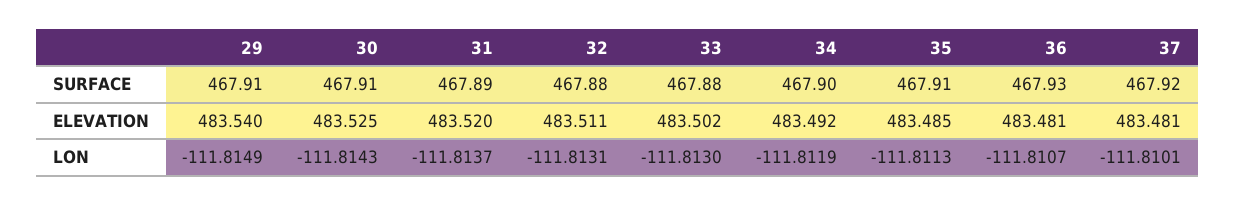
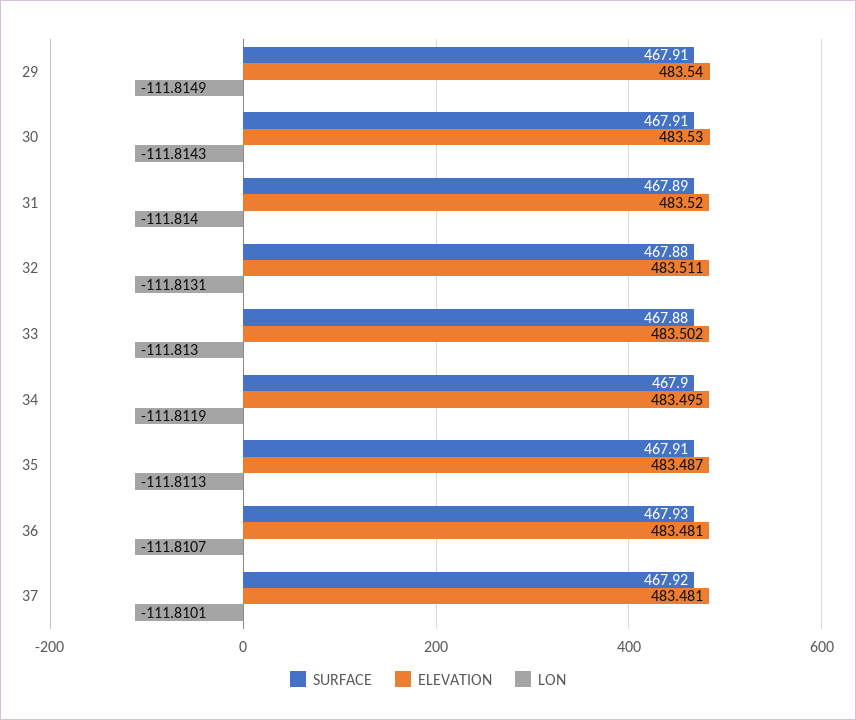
  {
    "SURFACE": {
      "29": 467.91,
      "30": 467.91,
      "31": 467.89,
      "32": 467.88,
      "33": 467.88,
      "34": 467.9,
      "35": 467.91,
      "36": 467.93,
      "37": 467.92
    },
    "ELEVATION": {
      "29": 483.54,
-     "30": 483.525,
+     "30": 483.53,
      "31": 483.52,
      "32": 483.511,
      "33": 483.502,
-     "34": 483.492,
+     "34": 483.495,
-     "35": 483.485,
+     "35": 483.487,
      "36": 483.481,
      "37": 483.481
    },
    "LON": {
      "29": -111.8149,
      "30": -111.8143,
-     "31": -111.8137,
+     "31": -111.814,
      "32": -111.8131,
      "33": -111.813,
      "34": -111.8119,
      "35": -111.8113,
      "36": -111.8107,
      "37": -111.8101
    }
  }

